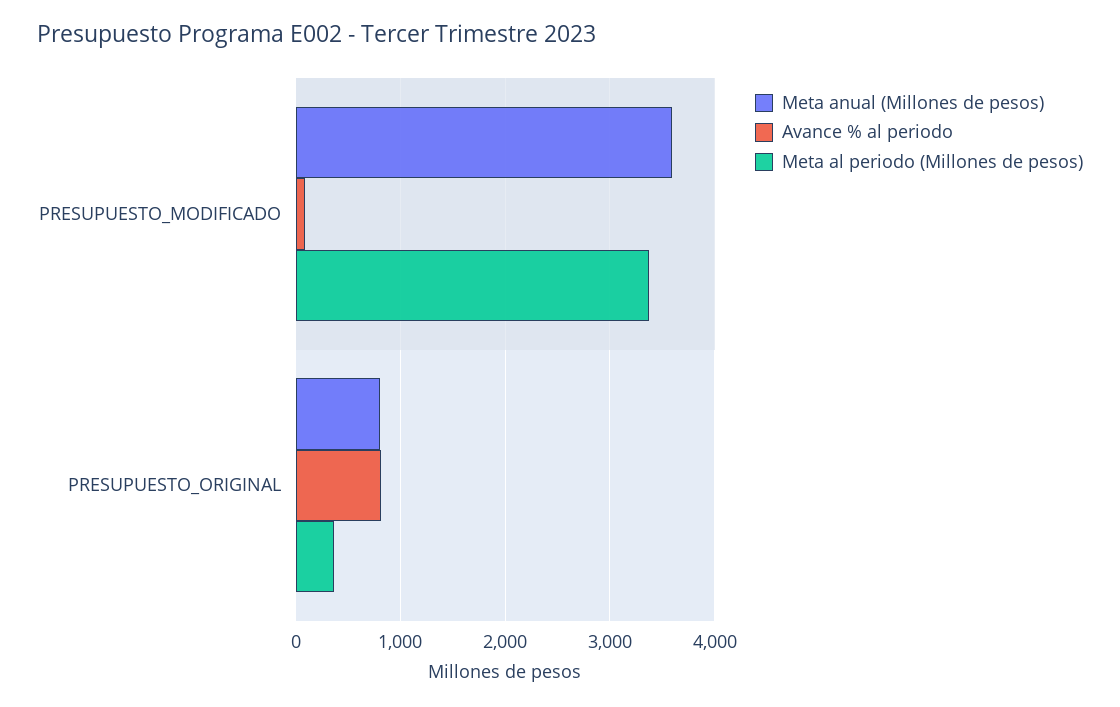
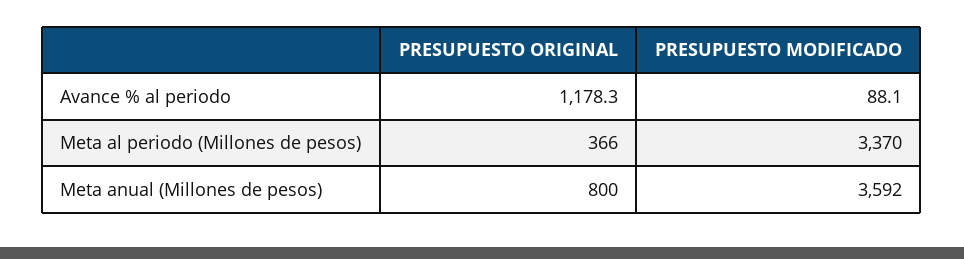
  {
    "Meta anual (Millones de pesos)": {
      "PRESUPUESTO_MODIFICADO": 3592,
      "PRESUPUESTO_ORIGINAL": 800
    },
    "Avance % al periodo": {
      "PRESUPUESTO_MODIFICADO": 88.1,
-     "PRESUPUESTO_ORIGINAL": 800
+     "PRESUPUESTO_ORIGINAL": 1178.3
    },
    "Meta al periodo (Millones de pesos)": {
      "PRESUPUESTO_MODIFICADO": 3370,
      "PRESUPUESTO_ORIGINAL": 366
    }
  }

